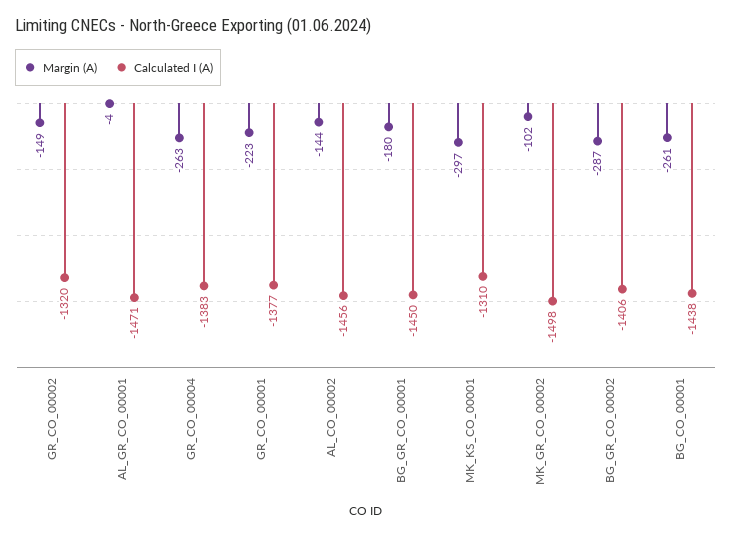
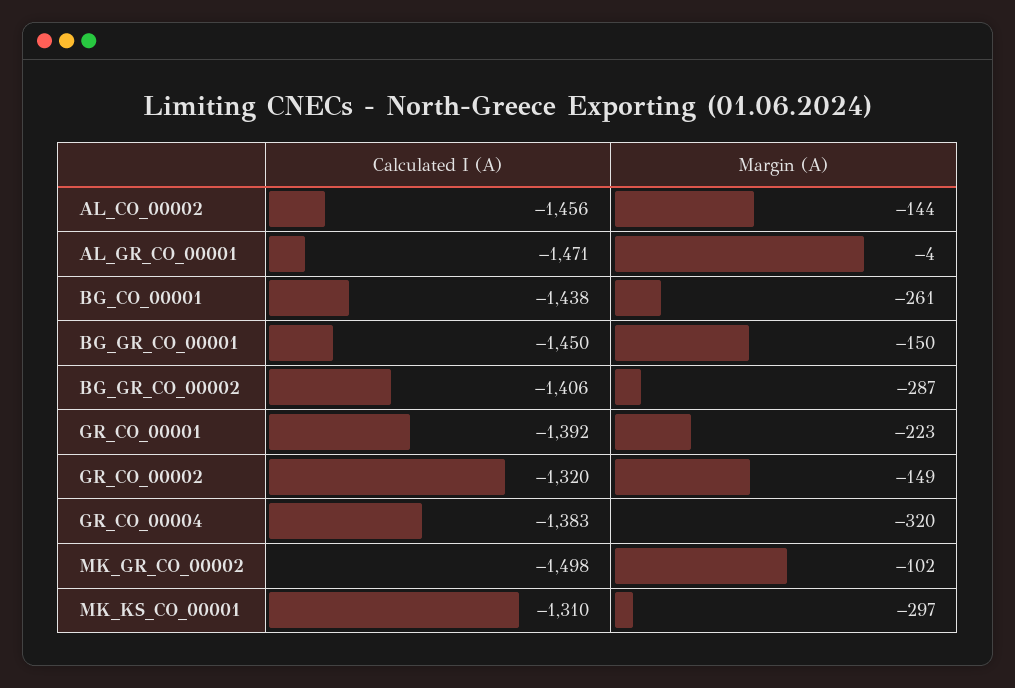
  {
    "Margin (A)": {
      "GR_CO_00002": -149,
      "AL_GR_CO_00001": -4,
-     "GR_CO_00004": -263,
+     "GR_CO_00004": -320,
      "GR_CO_00001": -223,
      "AL_CO_00002": -144,
-     "BG_GR_CO_00001": -180,
+     "BG_GR_CO_00001": -150,
      "MK_KS_CO_00001": -297,
      "MK_GR_CO_00002": -102,
      "BG_GR_CO_00002": -287,
      "BG_CO_00001": -261
    },
    "Calculated I (A)": {
      "GR_CO_00002": -1320,
      "AL_GR_CO_00001": -1471,
      "GR_CO_00004": -1383,
-     "GR_CO_00001": -1377,
+     "GR_CO_00001": -1392,
      "AL_CO_00002": -1456,
      "BG_GR_CO_00001": -1450,
      "MK_KS_CO_00001": -1310,
      "MK_GR_CO_00002": -1498,
      "BG_GR_CO_00002": -1406,
      "BG_CO_00001": -1438
    }
  }

